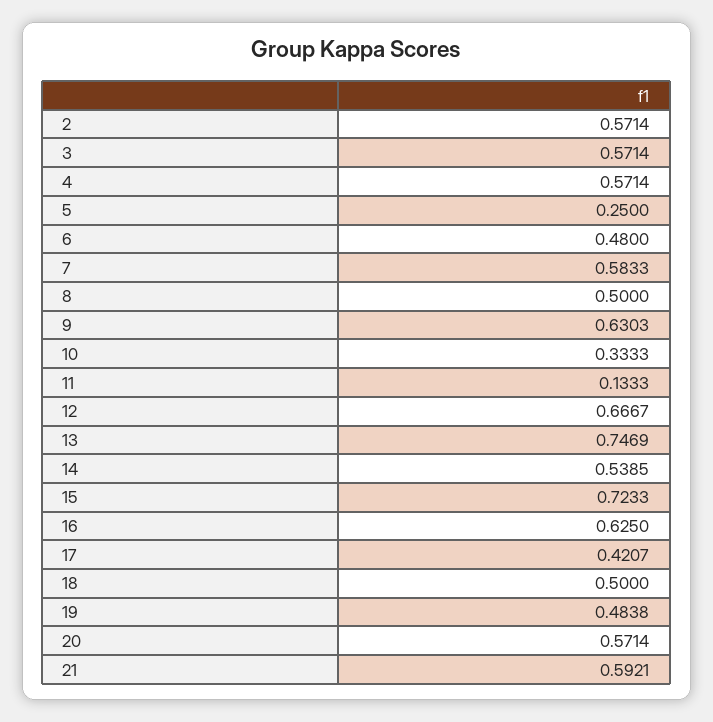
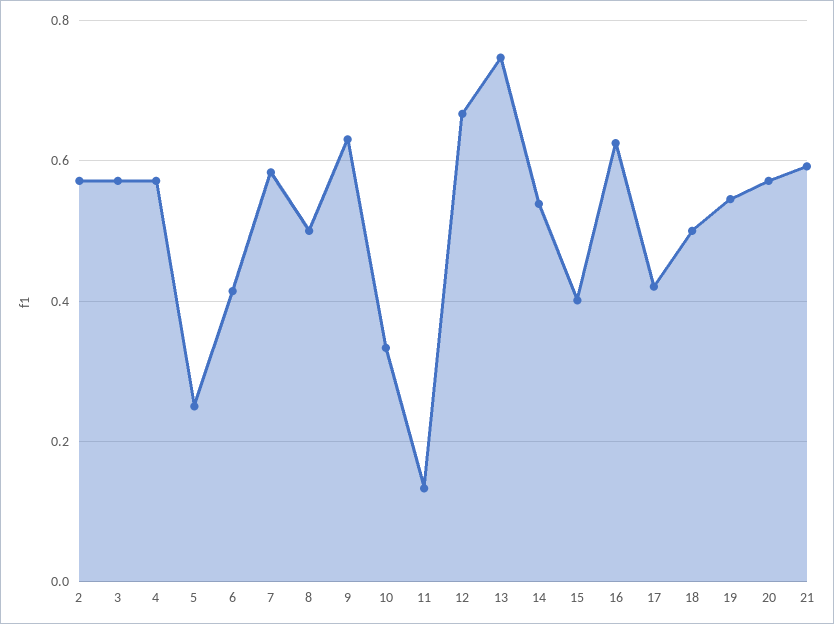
  {
    "2": 0.5714,
    "3": 0.5714,
    "4": 0.5714,
    "5": 0.25,
-   "6": 0.48,
+   "6": 0.42,
    "7": 0.5833,
    "8": 0.5,
    "9": 0.6303,
    "10": 0.3333,
    "11": 0.1333,
    "12": 0.6667,
    "13": 0.7469,
    "14": 0.5385,
-   "15": 0.7233,
+   "15": 0.4,
    "16": 0.625,
    "17": 0.4207,
    "18": 0.5,
-   "19": 0.4838,
+   "19": 0.54,
    "20": 0.5714,
    "21": 0.5921
  }

